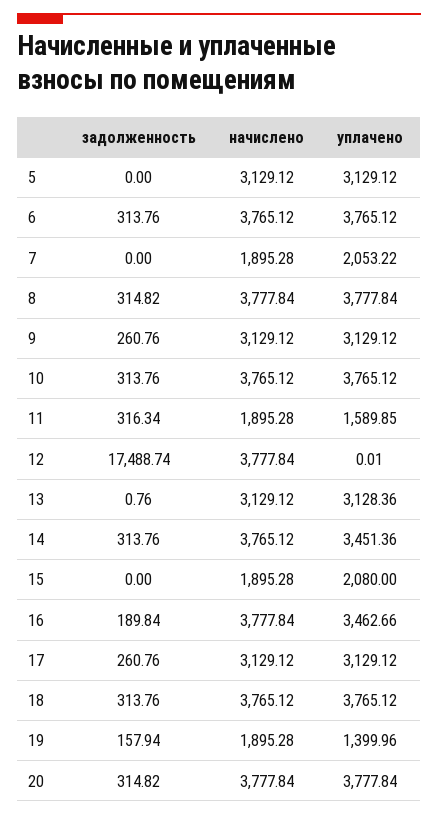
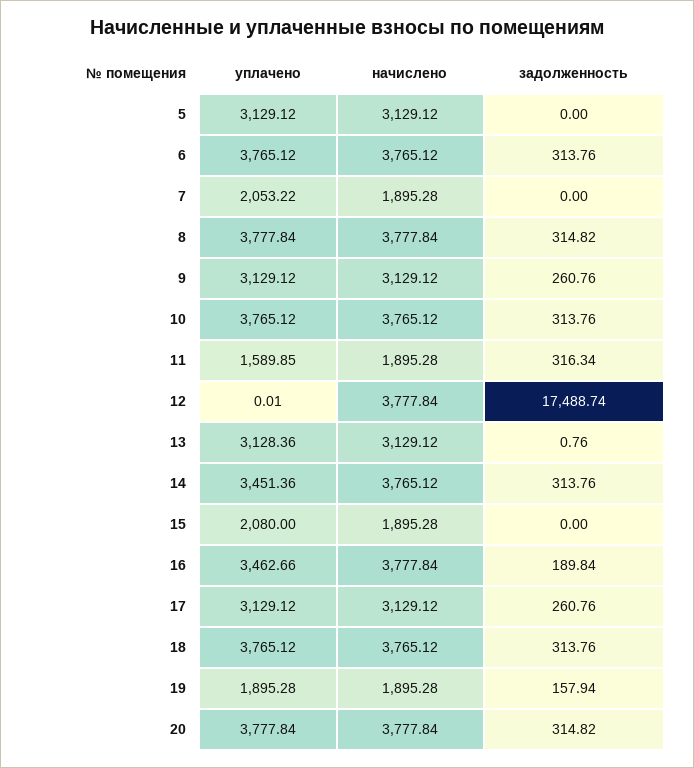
  {
    "задолженность": {
      "5": 0,
      "6": 313.76,
      "7": 0,
      "8": 314.82,
      "9": 260.76,
      "10": 313.76,
      "11": 316.34,
      "12": 17488.74,
      "13": 0.76,
      "14": 313.76,
      "15": 0,
      "16": 189.84,
      "17": 260.76,
      "18": 313.76,
      "19": 157.94,
      "20": 314.82
    },
    "начислено": {
      "5": 3129.12,
      "6": 3765.12,
      "7": 1895.28,
      "8": 3777.84,
      "9": 3129.12,
      "10": 3765.12,
      "11": 1895.28,
      "12": 3777.84,
      "13": 3129.12,
      "14": 3765.12,
      "15": 1895.28,
      "16": 3777.84,
      "17": 3129.12,
      "18": 3765.12,
      "19": 1895.28,
      "20": 3777.84
    },
    "уплачено": {
      "5": 3129.12,
      "6": 3765.12,
      "7": 2053.22,
      "8": 3777.84,
      "9": 3129.12,
      "10": 3765.12,
      "11": 1589.85,
      "12": 0.01,
      "13": 3128.36,
      "14": 3451.36,
      "15": 2080,
      "16": 3462.66,
      "17": 3129.12,
      "18": 3765.12,
-     "19": 1399.96,
+     "19": 1895.28,
      "20": 3777.84
    }
  }

